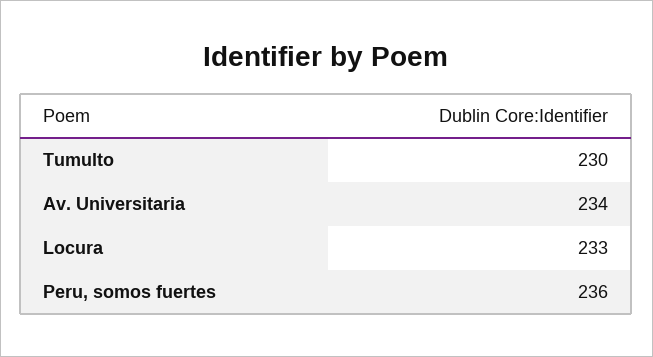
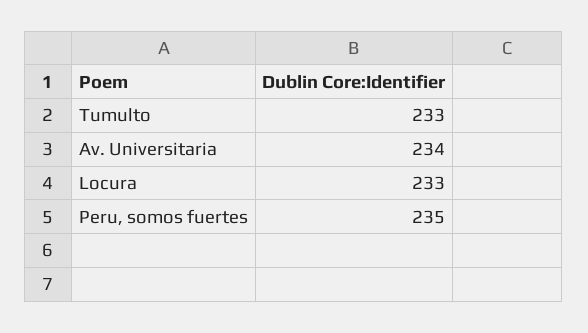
  {
-   "Tumulto": 230,
+   "Tumulto": 233,
    "Av. Universitaria": 234,
    "Locura": 233,
-   "Peru, somos fuertes": 236
+   "Peru, somos fuertes": 235
  }

